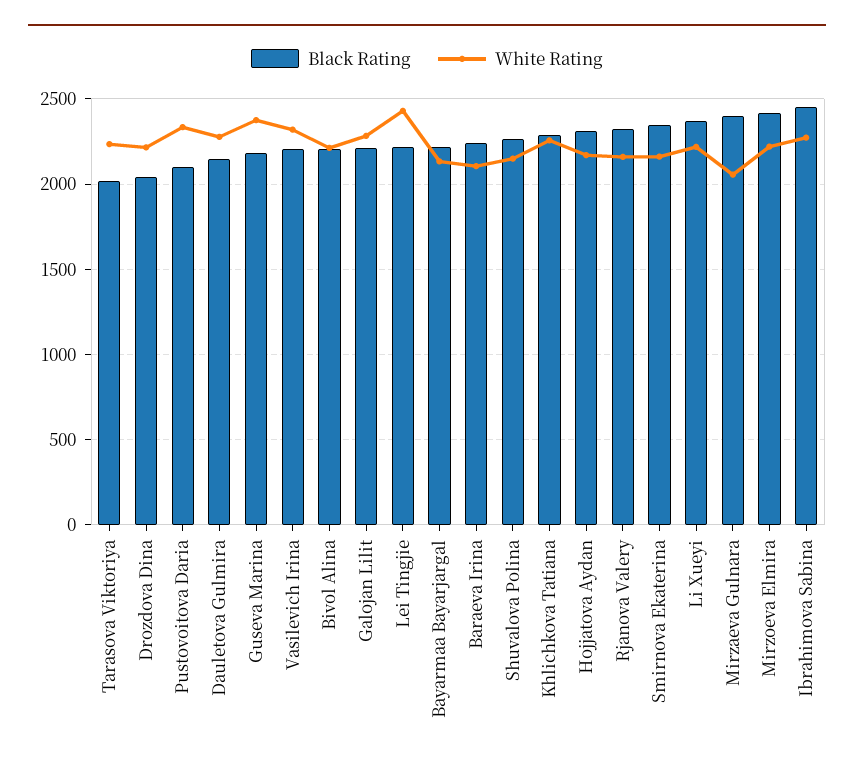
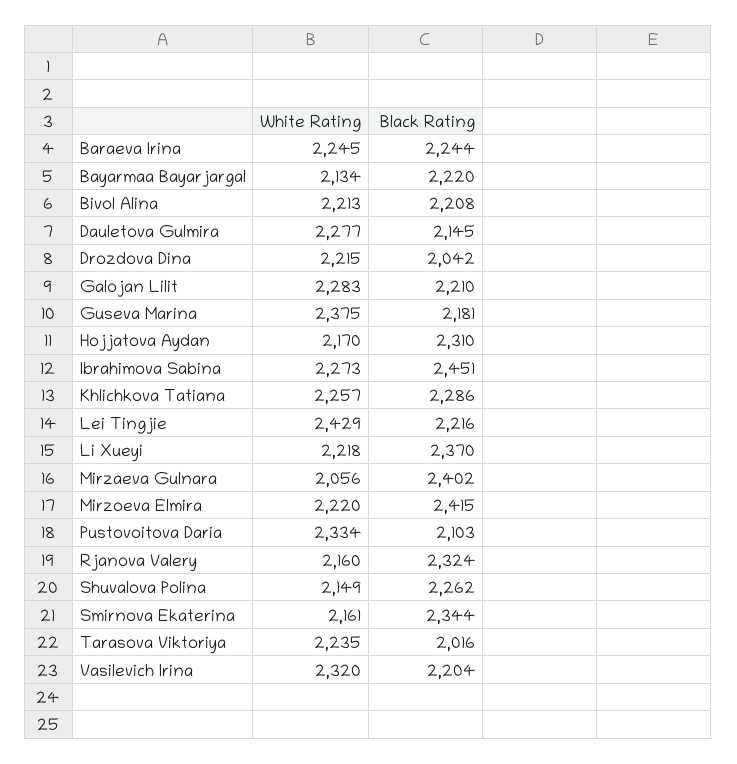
  {
    "Black Rating": {
      "Tarasova Viktoriya": 2016,
      "Drozdova Dina": 2042,
      "Pustovoitova Daria": 2103,
      "Dauletova Gulmira": 2145,
      "Guseva Marina": 2181,
      "Vasilevich Irina": 2204,
      "Bivol Alina": 2208,
      "Galojan Lilit": 2210,
      "Lei Tingjie": 2216,
      "Bayarmaa Bayarjargal": 2220,
      "Baraeva Irina": 2244,
      "Shuvalova Polina": 2262,
      "Khlichkova Tatiana": 2286,
      "Hojjatova Aydan": 2310,
      "Rjanova Valery": 2324,
      "Smirnova Ekaterina": 2344,
      "Li Xueyi": 2370,
      "Mirzaeva Gulnara": 2402,
      "Mirzoeva Elmira": 2415,
      "Ibrahimova Sabina": 2451
    },
    "White Rating": {
      "Tarasova Viktoriya": 2235,
      "Drozdova Dina": 2215,
      "Pustovoitova Daria": 2334,
      "Dauletova Gulmira": 2277,
      "Guseva Marina": 2375,
      "Vasilevich Irina": 2320,
      "Bivol Alina": 2213,
      "Galojan Lilit": 2283,
      "Lei Tingjie": 2429,
      "Bayarmaa Bayarjargal": 2134,
-     "Baraeva Irina": 2100,
+     "Baraeva Irina": 2245,
      "Shuvalova Polina": 2149,
      "Khlichkova Tatiana": 2257,
      "Hojjatova Aydan": 2170,
      "Rjanova Valery": 2160,
      "Smirnova Ekaterina": 2161,
      "Li Xueyi": 2218,
      "Mirzaeva Gulnara": 2056,
      "Mirzoeva Elmira": 2220,
      "Ibrahimova Sabina": 2273
    }
  }

